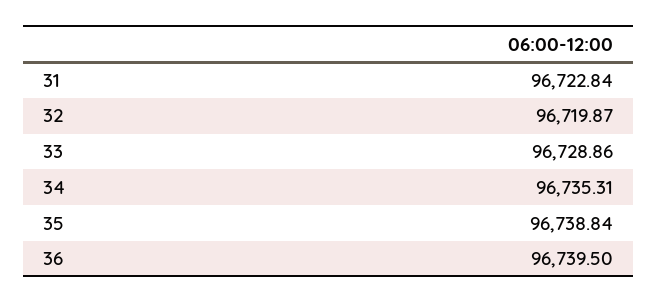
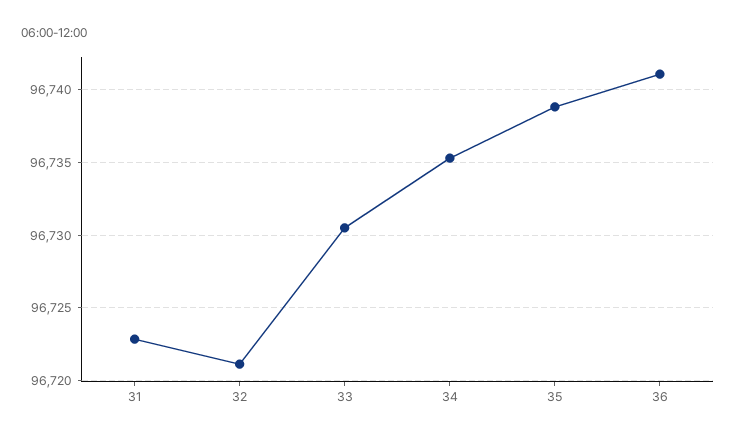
  {
    "31": 96722.84,
-   "32": 96719.87,
+   "32": 96721,
-   "33": 96728.86,
+   "33": 96730.5,
    "34": 96735.31,
    "35": 96738.84,
-   "36": 96739.5
+   "36": 96741
  }

